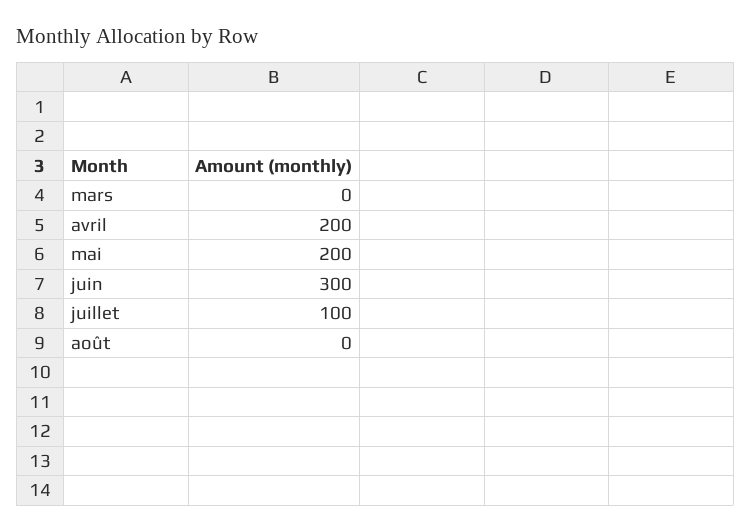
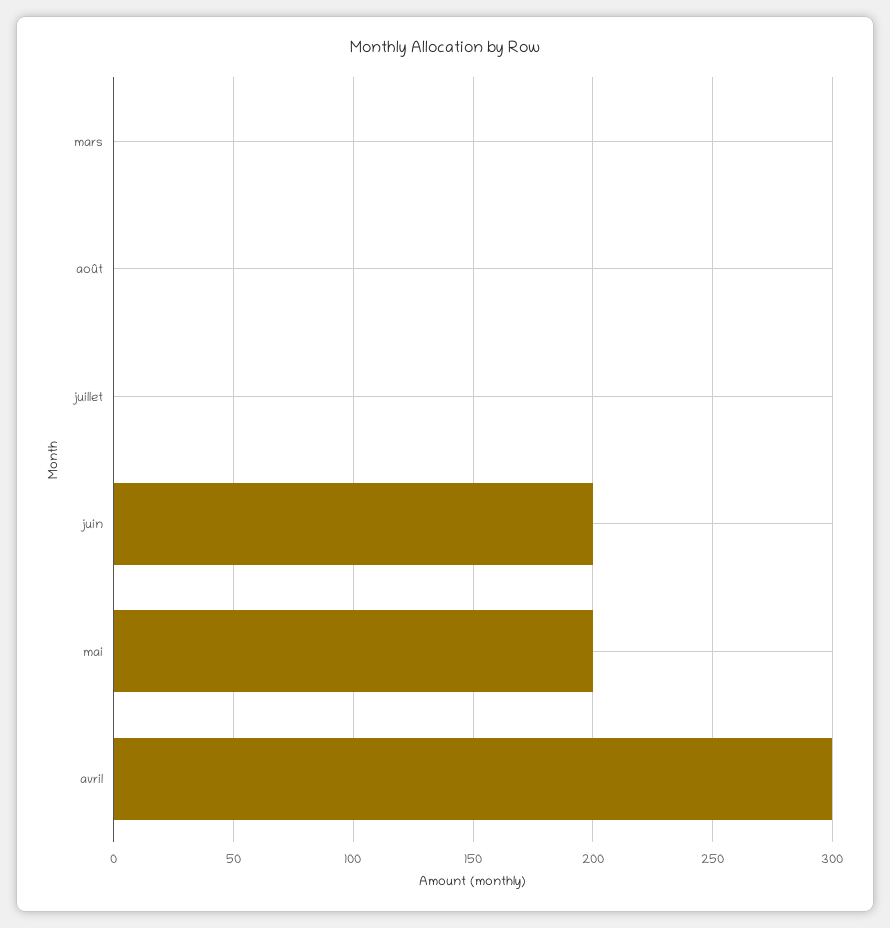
  {
    "mars": 0,
-   "avril": 200,
+   "avril": 300,
    "mai": 200,
-   "juin": 300,
+   "juin": 200,
-   "juillet": 100,
+   "juillet": 0,
    "août": 0
  }

